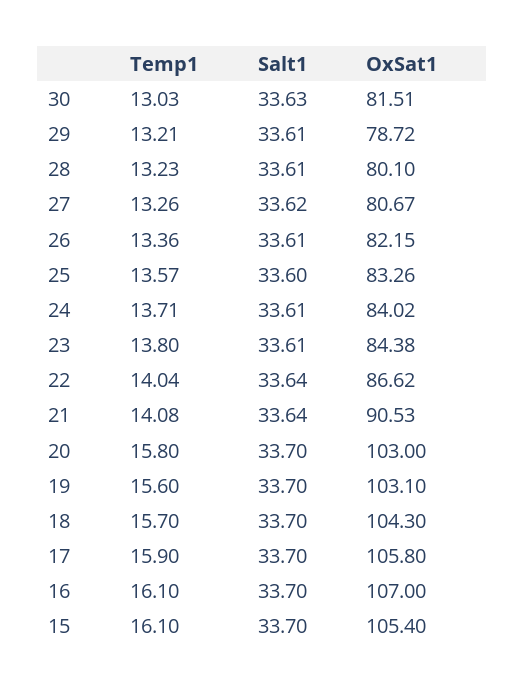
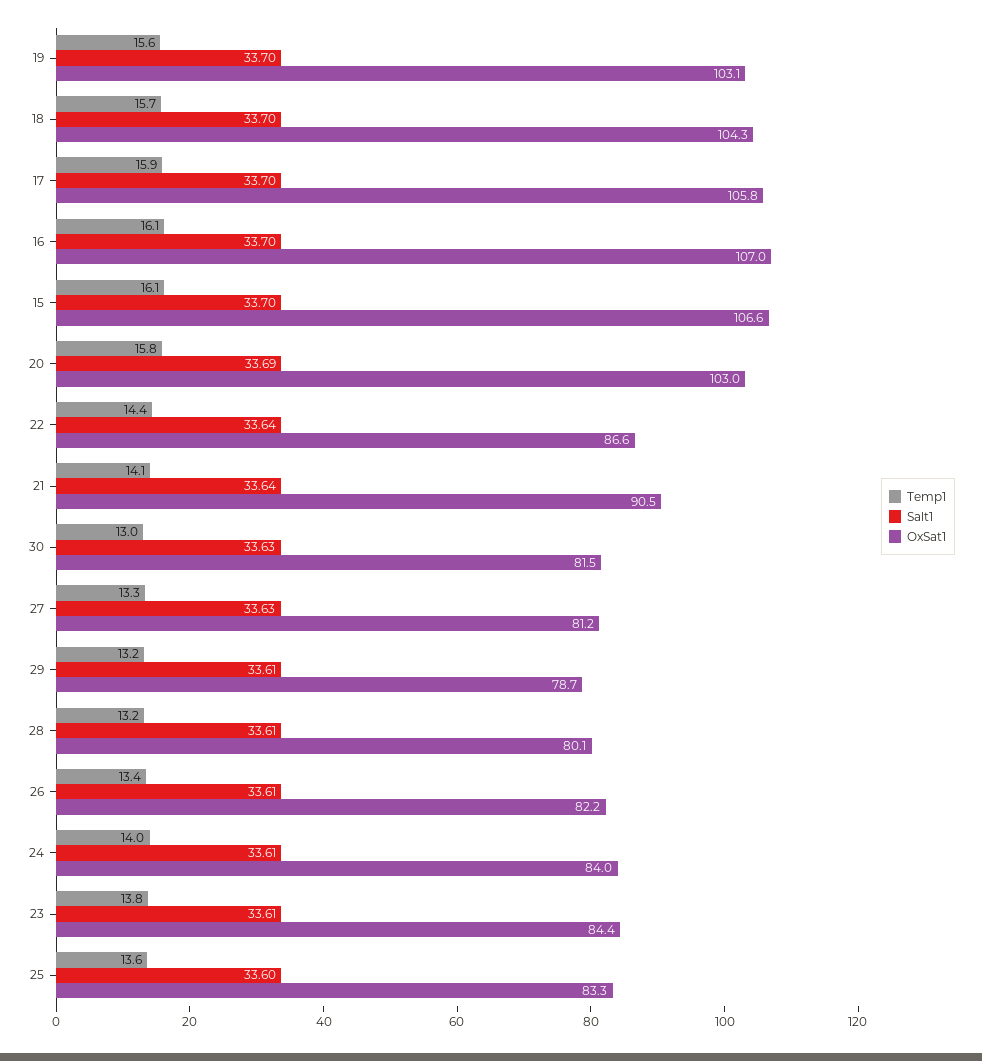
  {
    "Temp1": {
      "30": 13.03,
      "29": 13.21,
      "28": 13.23,
      "27": 13.26,
      "26": 13.36,
      "25": 13.57,
-     "24": 13.71,
+     "24": 14,
      "23": 13.8,
-     "22": 14.04,
+     "22": 14.4,
      "21": 14.08,
      "20": 15.8,
      "19": 15.6,
      "18": 15.7,
      "17": 15.9,
      "16": 16.1,
      "15": 16.1
    },
    "Salt1": {
      "30": 33.63,
      "29": 33.61,
      "28": 33.61,
-     "27": 33.62,
+     "27": 33.63,
      "26": 33.61,
      "25": 33.6,
      "24": 33.61,
      "23": 33.61,
      "22": 33.64,
      "21": 33.64,
-     "20": 33.7,
+     "20": 33.69,
      "19": 33.7,
      "18": 33.7,
      "17": 33.7,
      "16": 33.7,
      "15": 33.7
    },
    "OxSat1": {
      "30": 81.51,
      "29": 78.72,
      "28": 80.1,
-     "27": 80.67,
+     "27": 81.2,
      "26": 82.15,
      "25": 83.26,
      "24": 84.02,
      "23": 84.38,
      "22": 86.62,
      "21": 90.53,
      "20": 103,
      "19": 103.1,
      "18": 104.3,
      "17": 105.8,
      "16": 107,
-     "15": 105.4
+     "15": 106.6
    }
  }

